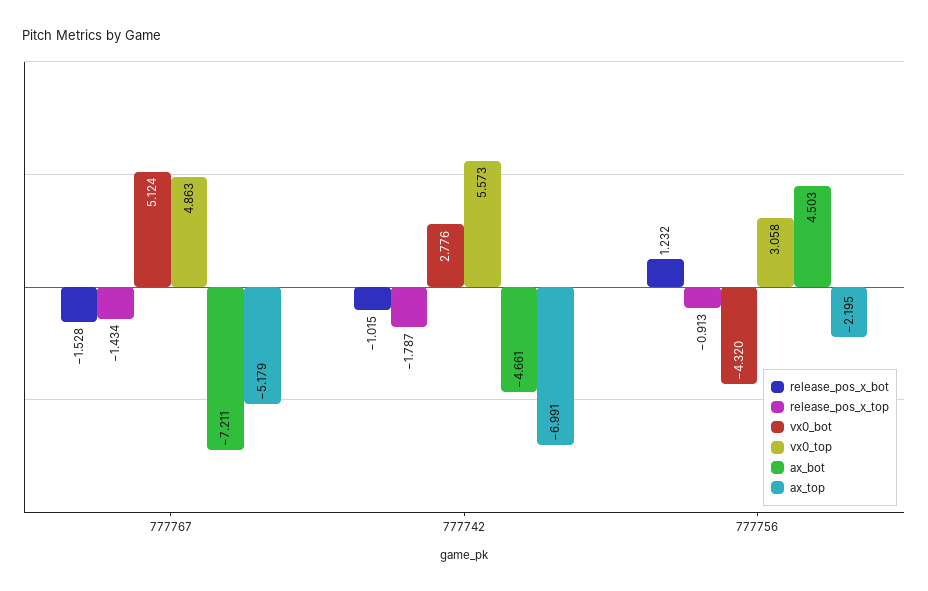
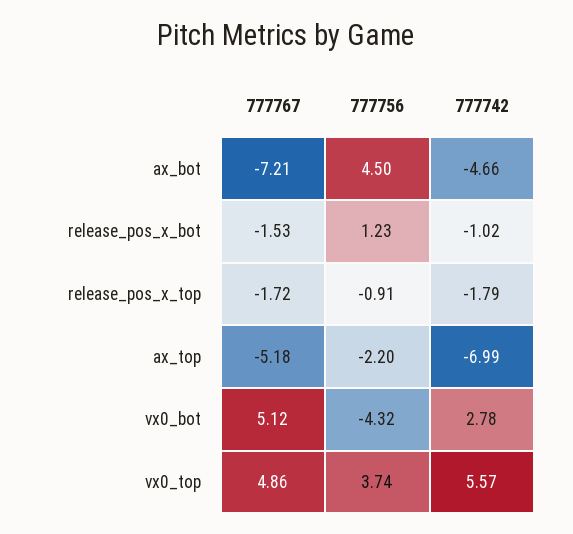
  {
    "release_pos_x_bot": {
      "777767": -1.528,
      "777742": -1.015,
      "777756": 1.232
    },
    "release_pos_x_top": {
-     "777767": -1.434,
+     "777767": -1.72,
      "777742": -1.787,
      "777756": -0.913
    },
    "vx0_bot": {
      "777767": 5.124,
      "777742": 2.776,
      "777756": -4.32
    },
    "vx0_top": {
      "777767": 4.863,
      "777742": 5.573,
-     "777756": 3.058
+     "777756": 3.74
    },
    "ax_bot": {
      "777767": -7.211,
      "777742": -4.661,
      "777756": 4.503
    },
    "ax_top": {
      "777767": -5.179,
      "777742": -6.991,
      "777756": -2.195
    }
  }

